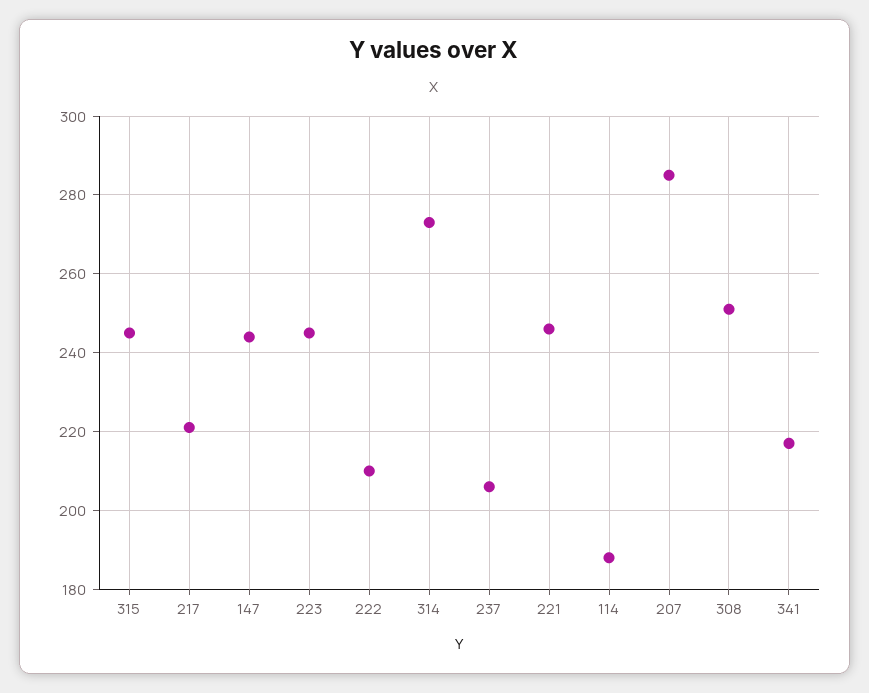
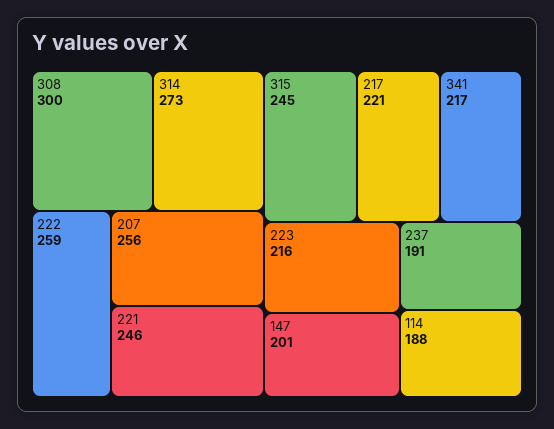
  {
    "315": 245,
    "217": 221,
-   "147": 245,
+   "147": 201,
-   "223": 245,
+   "223": 216,
-   "222": 210,
+   "222": 259,
    "314": 273,
-   "237": 205,
+   "237": 191,
    "221": 246,
    "114": 188,
-   "207": 285,
+   "207": 256,
-   "308": 250,
+   "308": 300,
    "341": 217
  }

